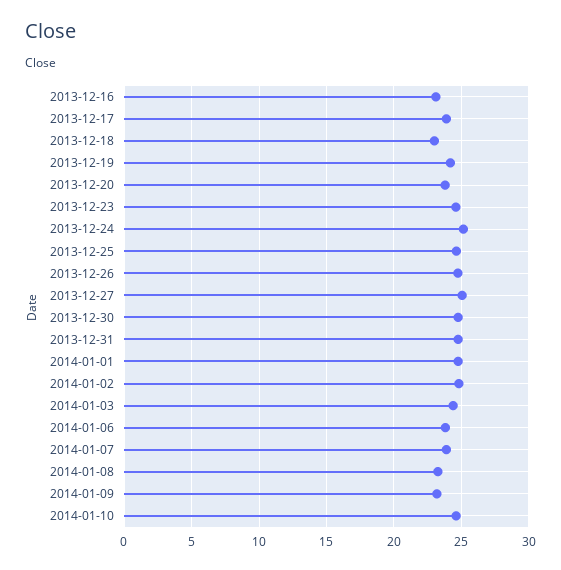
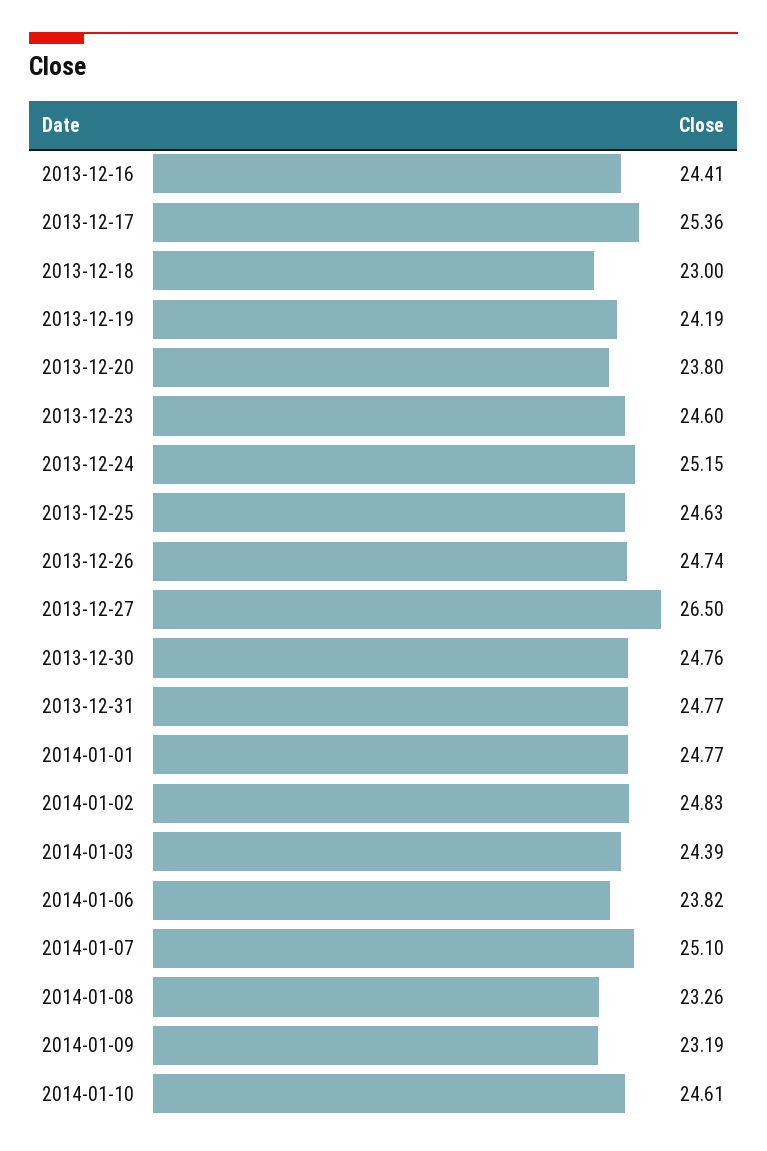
  {
-   "2013-12-16": 23,
+   "2013-12-16": 24.41,
-   "2013-12-17": 24,
+   "2013-12-17": 25.36,
    "2013-12-18": 23,
    "2013-12-19": 24.19,
    "2013-12-20": 23.8,
    "2013-12-23": 24.6,
    "2013-12-24": 25.15,
    "2013-12-25": 24.63,
    "2013-12-26": 24.74,
-   "2013-12-27": 25,
+   "2013-12-27": 26.5,
    "2013-12-30": 24.76,
    "2013-12-31": 24.77,
    "2014-01-01": 24.77,
    "2014-01-02": 24.83,
    "2014-01-03": 24.39,
    "2014-01-06": 23.82,
-   "2014-01-07": 24,
+   "2014-01-07": 25.1,
    "2014-01-08": 23.26,
    "2014-01-09": 23.19,
    "2014-01-10": 24.61
  }

